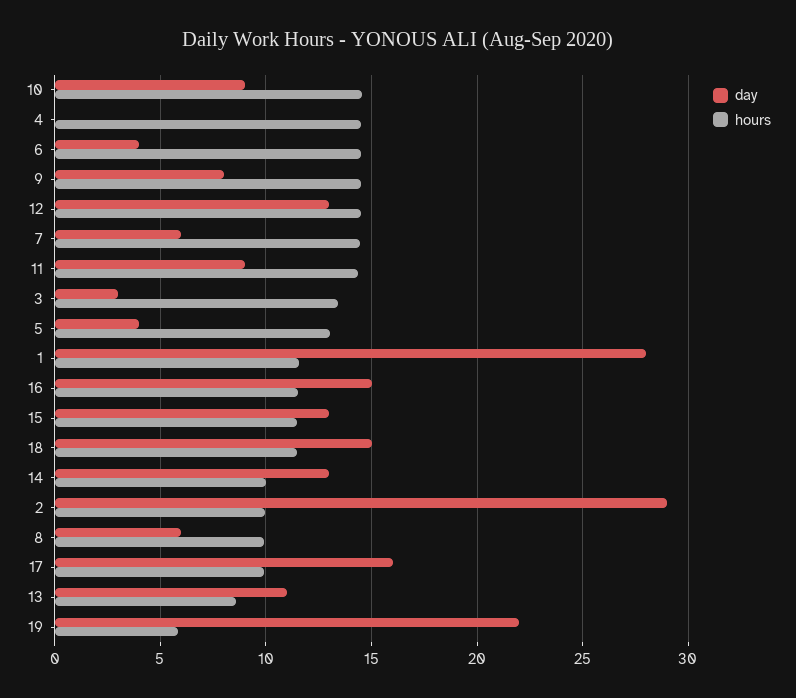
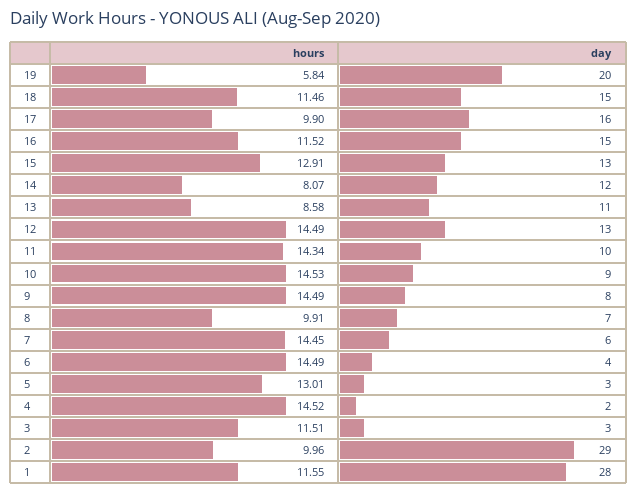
  {
    "day": {
      "10": 9,
-     "4": 0,
+     "4": 2,
      "6": 4,
      "9": 8,
      "12": 13,
      "7": 6,
-     "11": 9,
+     "11": 10,
      "3": 3,
-     "5": 4,
+     "5": 3,
      "1": 28,
      "16": 15,
      "15": 13,
      "18": 15,
-     "14": 13,
+     "14": 12,
      "2": 29,
-     "8": 6,
+     "8": 7,
      "17": 16,
      "13": 11,
-     "19": 22
+     "19": 20
    },
    "hours": {
      "10": 14.53,
      "4": 14.52,
      "6": 14.49,
      "9": 14.49,
      "12": 14.49,
      "7": 14.45,
      "11": 14.34,
-     "3": 13.5,
+     "3": 11.51,
      "5": 13.01,
      "1": 11.55,
      "16": 11.52,
-     "15": 11.5,
+     "15": 12.91,
      "18": 11.46,
-     "14": 10,
+     "14": 8.07,
      "2": 9.96,
      "8": 9.91,
      "17": 9.9,
      "13": 8.58,
      "19": 5.84
    }
  }

